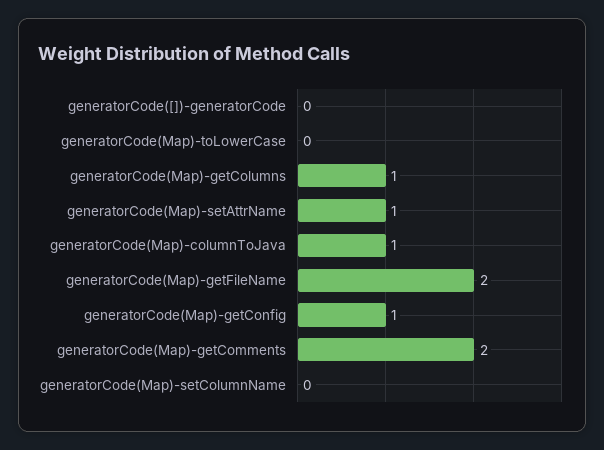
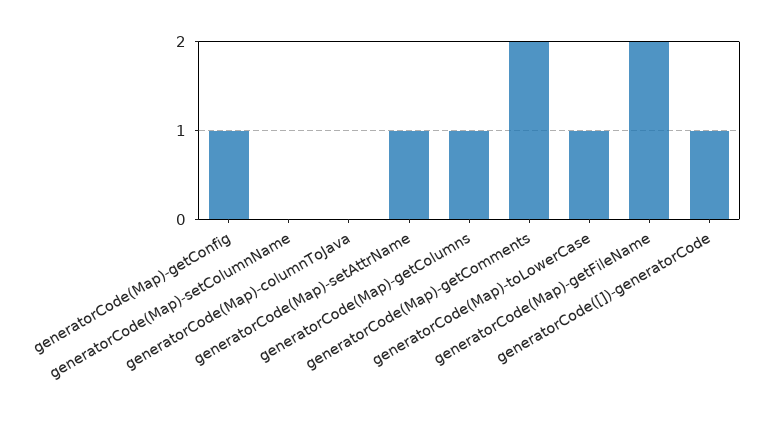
  {
-   "generatorCode([])-generatorCode": 0,
+   "generatorCode([])-generatorCode": 1,
-   "generatorCode(Map)-toLowerCase": 0,
+   "generatorCode(Map)-toLowerCase": 1,
    "generatorCode(Map)-getColumns": 1,
    "generatorCode(Map)-setAttrName": 1,
-   "generatorCode(Map)-columnToJava": 1,
+   "generatorCode(Map)-columnToJava": 0,
    "generatorCode(Map)-getFileName": 2,
    "generatorCode(Map)-getConfig": 1,
    "generatorCode(Map)-getComments": 2,
    "generatorCode(Map)-setColumnName": 0
  }

